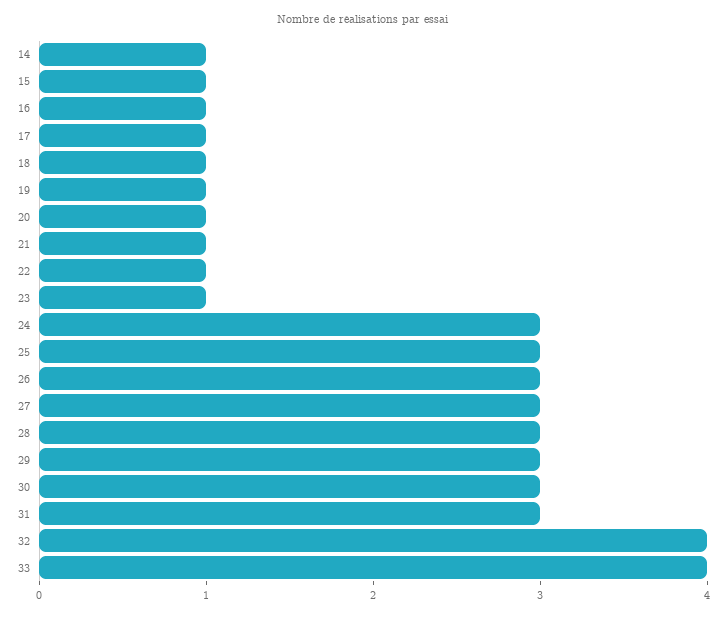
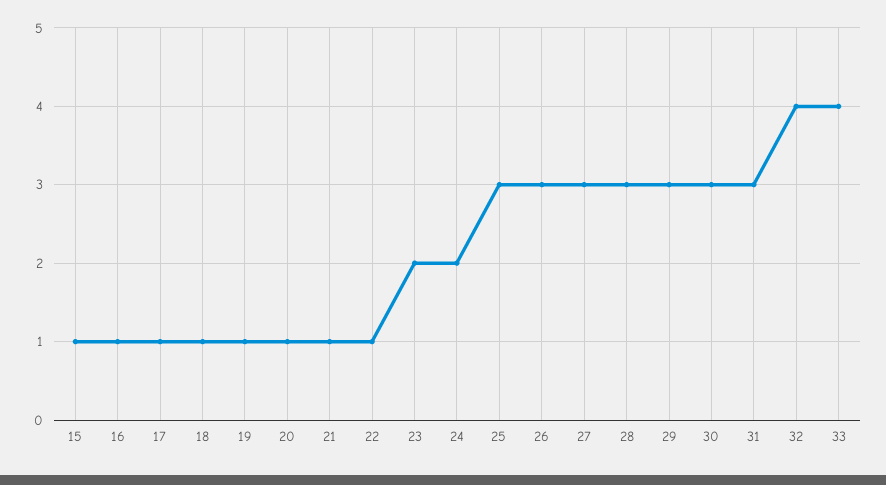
  {
-   "14": 1,
    "15": 1,
    "16": 1,
    "17": 1,
    "18": 1,
    "19": 1,
    "20": 1,
    "21": 1,
    "22": 1,
-   "23": 1,
+   "23": 2,
-   "24": 3,
+   "24": 2,
    "25": 3,
    "26": 3,
    "27": 3,
    "28": 3,
    "29": 3,
    "30": 3,
    "31": 3,
    "32": 4,
    "33": 4
  }

